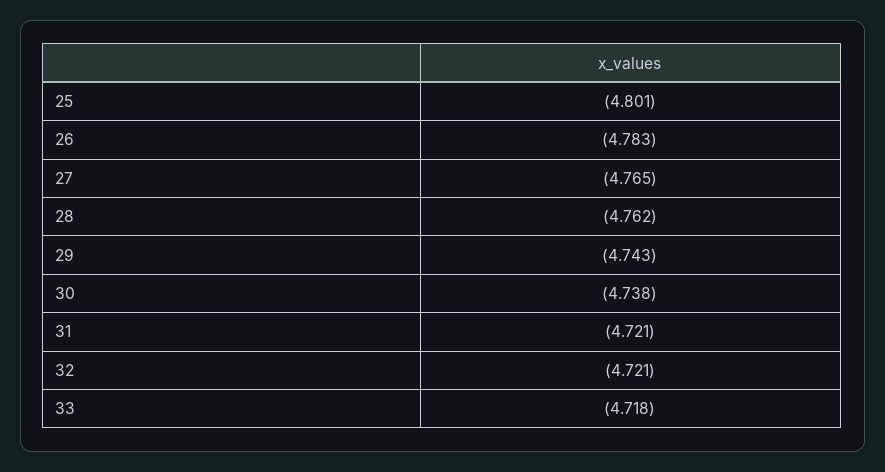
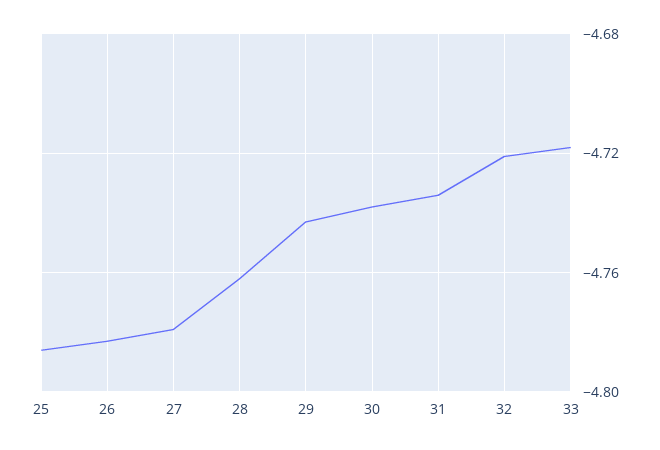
  {
-   "25": -4.801,
+   "25": -4.785,
    "26": -4.783,
-   "27": -4.765,
+   "27": -4.78,
    "28": -4.762,
    "29": -4.743,
    "30": -4.738,
-   "31": -4.721,
+   "31": -4.735,
    "32": -4.721,
    "33": -4.718
  }

